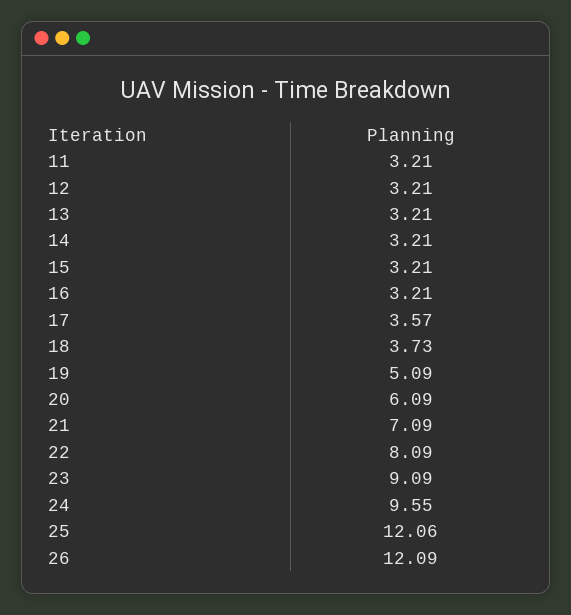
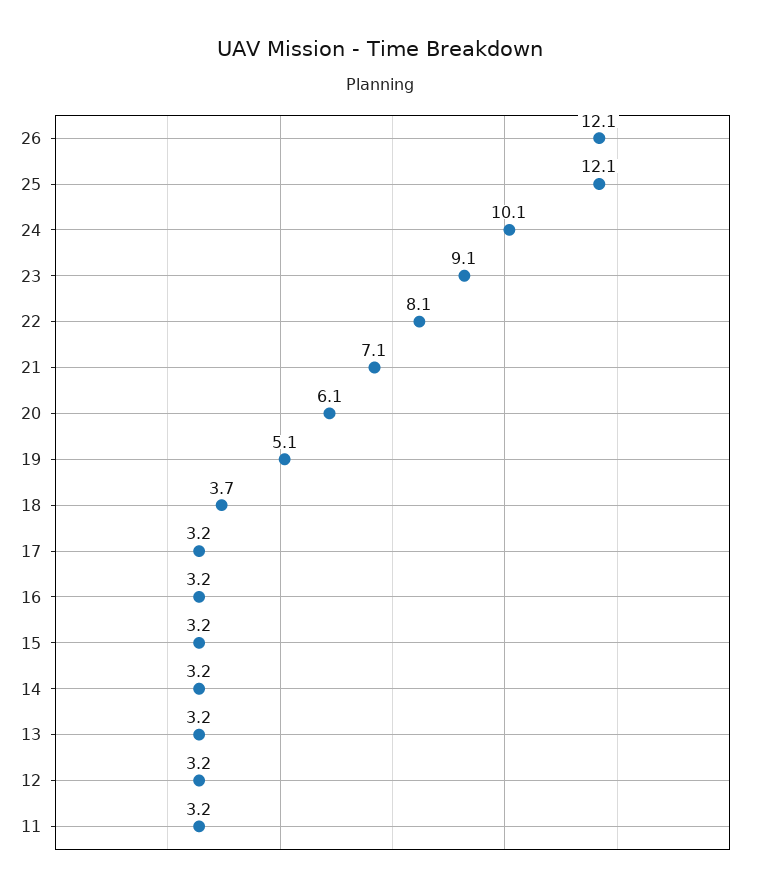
  {
    "11": 3.21,
    "12": 3.21,
    "13": 3.21,
    "14": 3.21,
    "15": 3.21,
    "16": 3.21,
-   "17": 3.57,
+   "17": 3.2,
    "18": 3.73,
    "19": 5.09,
    "20": 6.09,
    "21": 7.09,
    "22": 8.09,
    "23": 9.09,
-   "24": 9.55,
+   "24": 10.1,
    "25": 12.06,
    "26": 12.09
  }

